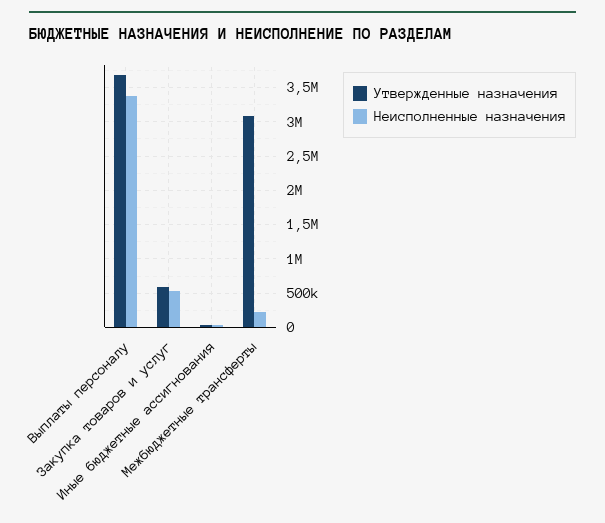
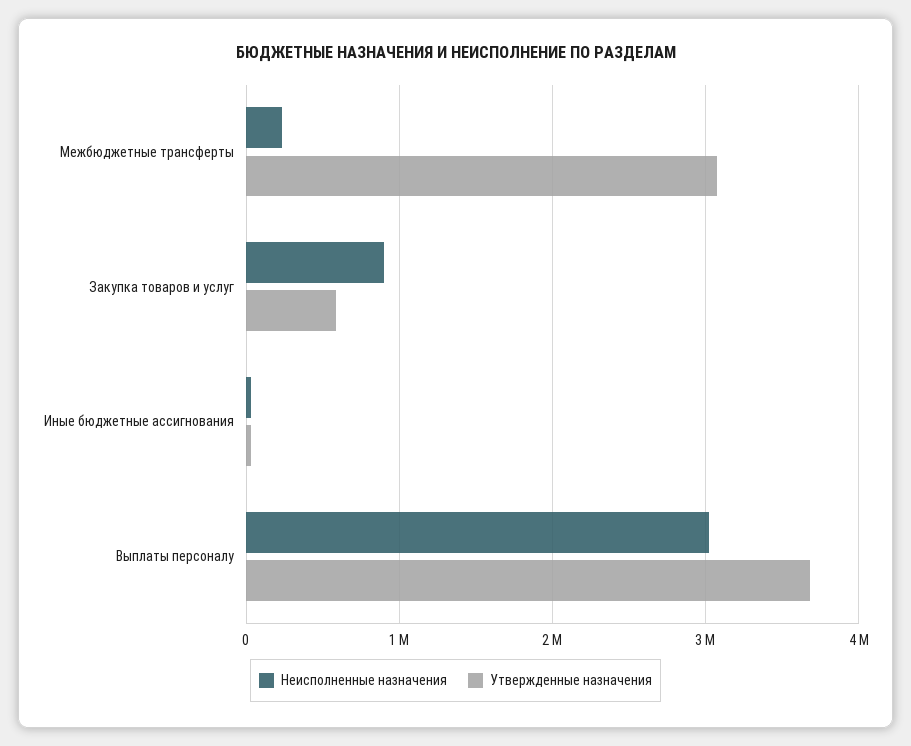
  {
    "Утвержденные назначения": {
      "Выплаты персоналу": 3700000,
      "Закупка товаров и услуг": 600000,
      "Иные бюджетные ассигнования": 0,
      "Межбюджетные трансферты": 3100000
    },
    "Неисполненные назначения": {
-     "Выплаты персоналу": 3400000,
+     "Выплаты персоналу": 3000000,
-     "Закупка товаров и услуг": 500000,
+     "Закупка товаров и услуг": 900000,
      "Иные бюджетные ассигнования": 0,
      "Межбюджетные трансферты": 200000
    }
  }

